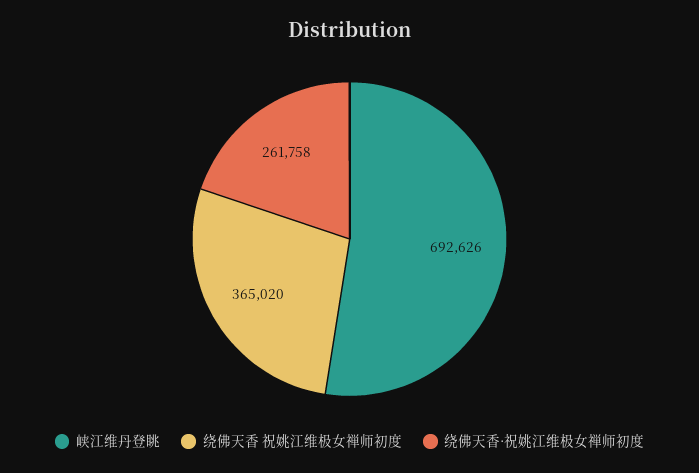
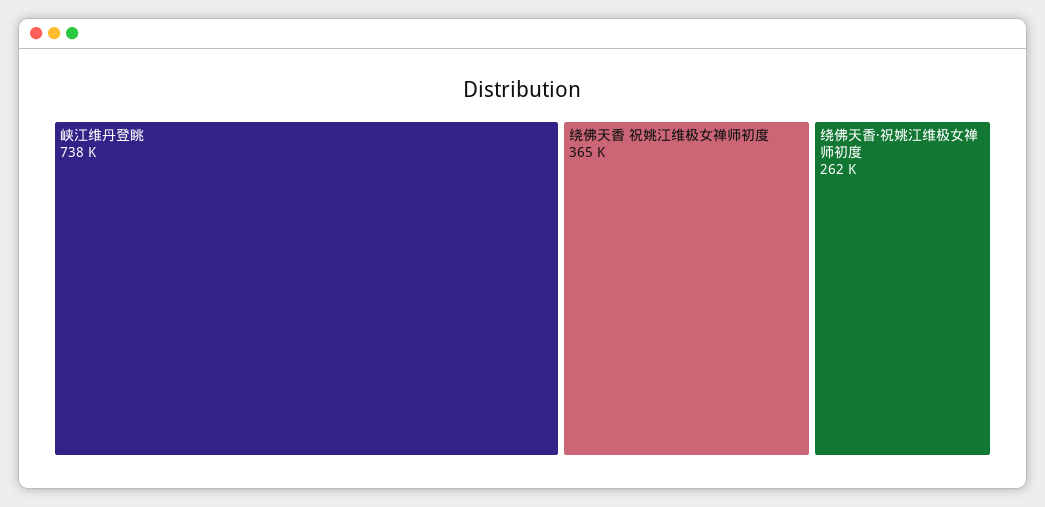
  {
-   "峡江维丹登眺": 692626,
+   "峡江维丹登眺": 738000,
    "绕佛天香 祝姚江维极女禅师初度": 365020,
    "绕佛天香·祝姚江维极女禅师初度": 261758
  }

